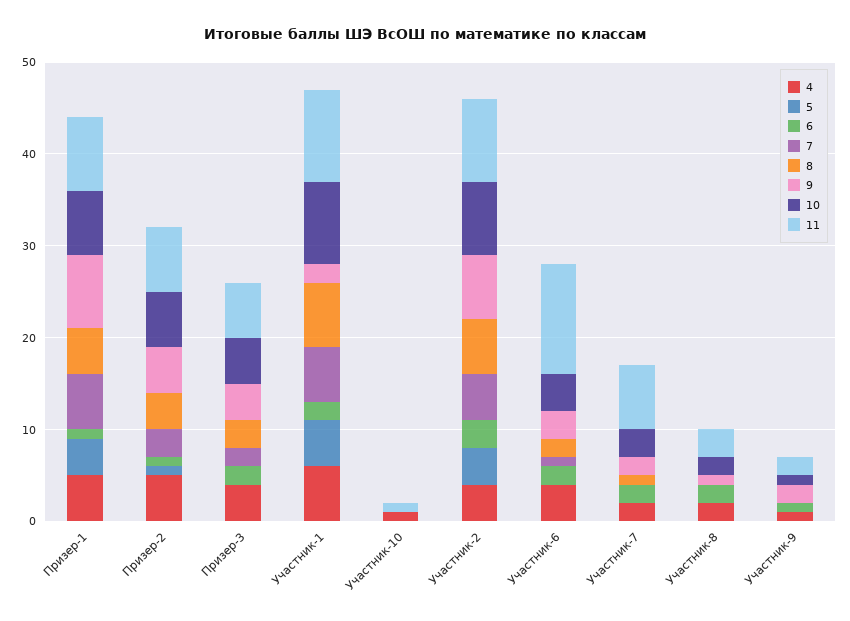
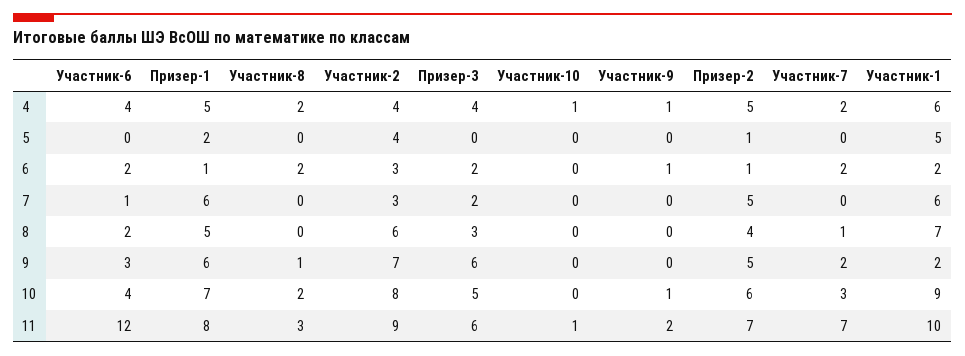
  {
    "4": {
      "Призер-1": 5,
      "Призер-2": 5,
      "Призер-3": 4,
      "Участник-1": 6,
      "Участник-10": 1,
      "Участник-2": 4,
      "Участник-6": 4,
      "Участник-7": 2,
      "Участник-8": 2,
      "Участник-9": 1
    },
    "5": {
-     "Призер-1": 4,
+     "Призер-1": 2,
      "Призер-2": 1,
      "Призер-3": 0,
      "Участник-1": 5,
      "Участник-10": 0,
      "Участник-2": 4,
      "Участник-6": 0,
      "Участник-7": 0,
      "Участник-8": 0,
      "Участник-9": 0
    },
    "6": {
      "Призер-1": 1,
      "Призер-2": 1,
      "Призер-3": 2,
      "Участник-1": 2,
      "Участник-10": 0,
      "Участник-2": 3,
      "Участник-6": 2,
      "Участник-7": 2,
      "Участник-8": 2,
      "Участник-9": 1
    },
    "7": {
      "Призер-1": 6,
-     "Призер-2": 3,
+     "Призер-2": 5,
      "Призер-3": 2,
      "Участник-1": 6,
      "Участник-10": 0,
-     "Участник-2": 5,
+     "Участник-2": 3,
      "Участник-6": 1,
      "Участник-7": 0,
      "Участник-8": 0,
      "Участник-9": 0
    },
    "8": {
      "Призер-1": 5,
      "Призер-2": 4,
      "Призер-3": 3,
      "Участник-1": 7,
      "Участник-10": 0,
      "Участник-2": 6,
      "Участник-6": 2,
      "Участник-7": 1,
      "Участник-8": 0,
      "Участник-9": 0
    },
    "9": {
-     "Призер-1": 8,
+     "Призер-1": 6,
      "Призер-2": 5,
-     "Призер-3": 4,
+     "Призер-3": 6,
      "Участник-1": 2,
      "Участник-10": 0,
      "Участник-2": 7,
      "Участник-6": 3,
      "Участник-7": 2,
      "Участник-8": 1,
-     "Участник-9": 2
+     "Участник-9": 0
    },
    "10": {
      "Призер-1": 7,
      "Призер-2": 6,
      "Призер-3": 5,
      "Участник-1": 9,
      "Участник-10": 0,
      "Участник-2": 8,
      "Участник-6": 4,
      "Участник-7": 3,
      "Участник-8": 2,
      "Участник-9": 1
    },
    "11": {
      "Призер-1": 8,
      "Призер-2": 7,
      "Призер-3": 6,
      "Участник-1": 10,
      "Участник-10": 1,
      "Участник-2": 9,
      "Участник-6": 12,
      "Участник-7": 7,
      "Участник-8": 3,
      "Участник-9": 2
    }
  }

